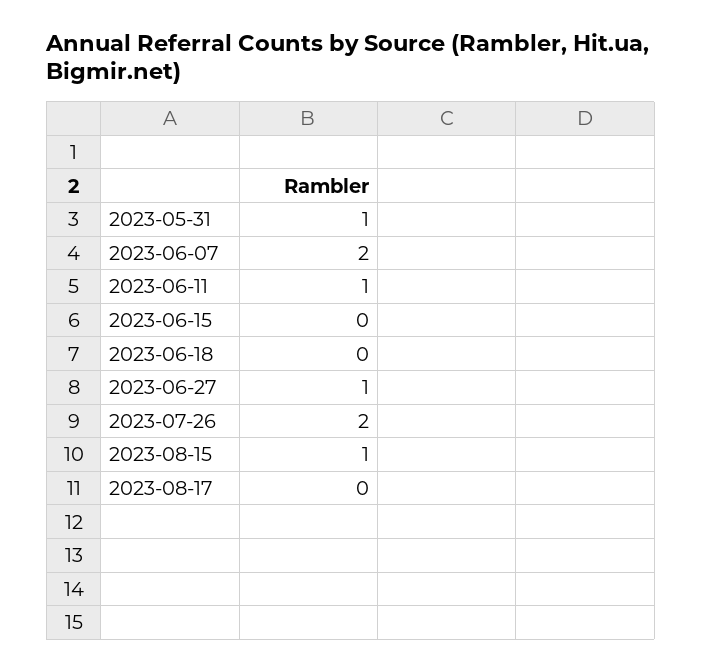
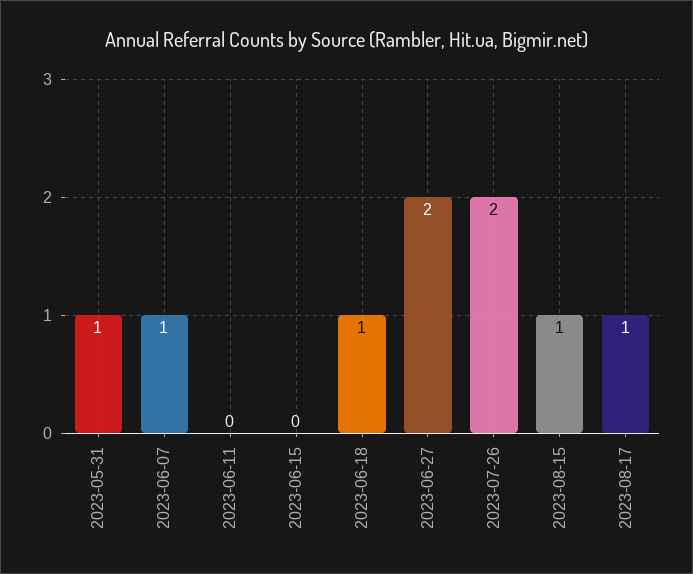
  {
    "2023-05-31": 1,
-   "2023-06-07": 2,
+   "2023-06-07": 1,
-   "2023-06-11": 1,
+   "2023-06-11": 0,
    "2023-06-15": 0,
-   "2023-06-18": 0,
+   "2023-06-18": 1,
-   "2023-06-27": 1,
+   "2023-06-27": 2,
    "2023-07-26": 2,
    "2023-08-15": 1,
-   "2023-08-17": 0
+   "2023-08-17": 1
  }

